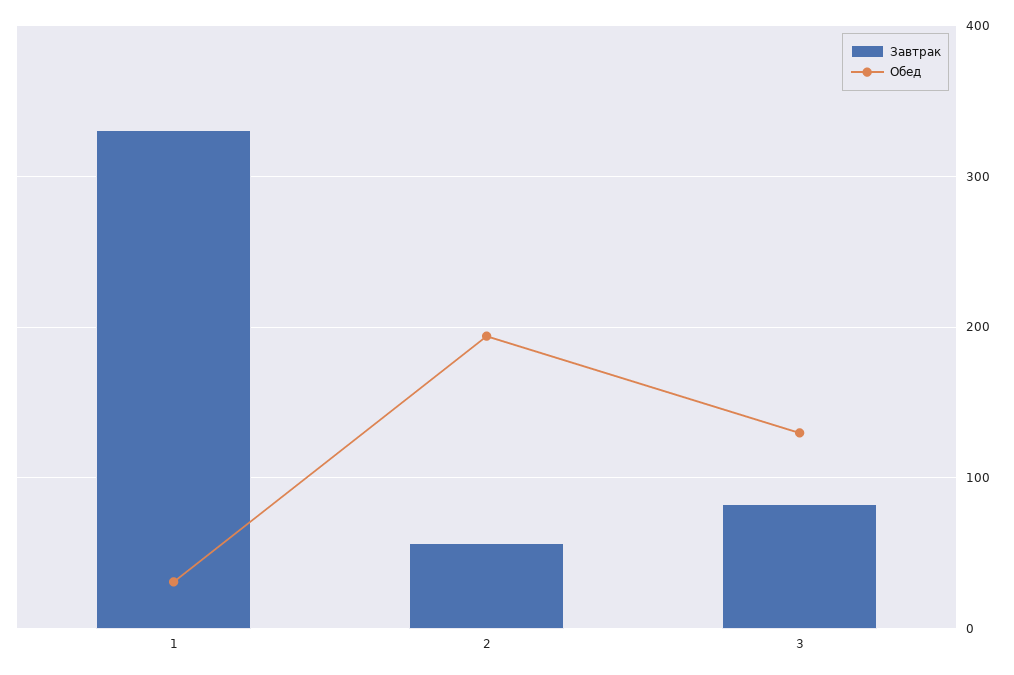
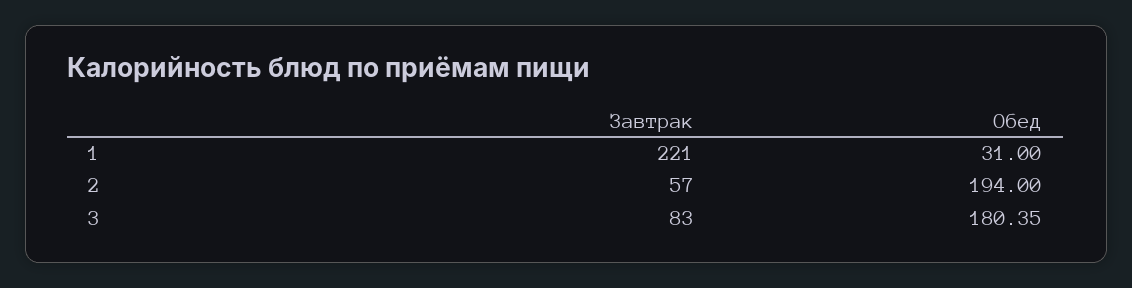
  {
    "Завтрак": {
-     "1": 330,
+     "1": 221,
      "2": 57,
      "3": 83
    },
    "Обед": {
      "1": 31,
      "2": 194,
-     "3": 130
+     "3": 180.35
    }
  }

